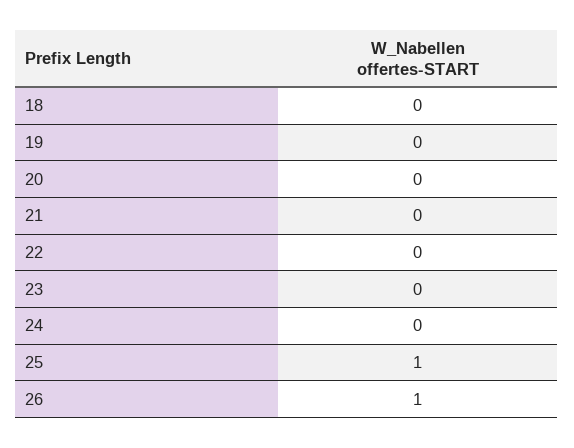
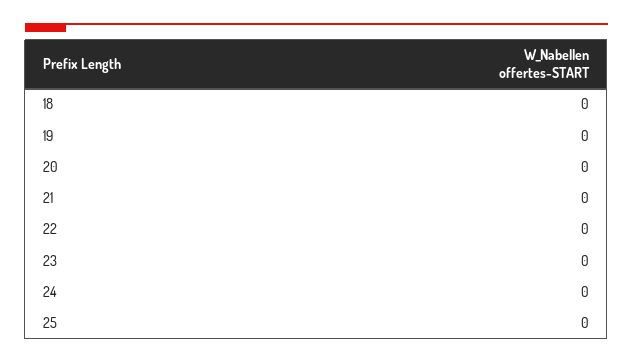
  {
    "18": 0,
    "19": 0,
    "20": 0,
    "21": 0,
    "22": 0,
    "23": 0,
    "24": 0,
-   "25": 1,
+   "25": 0
-   "26": 1
  }

